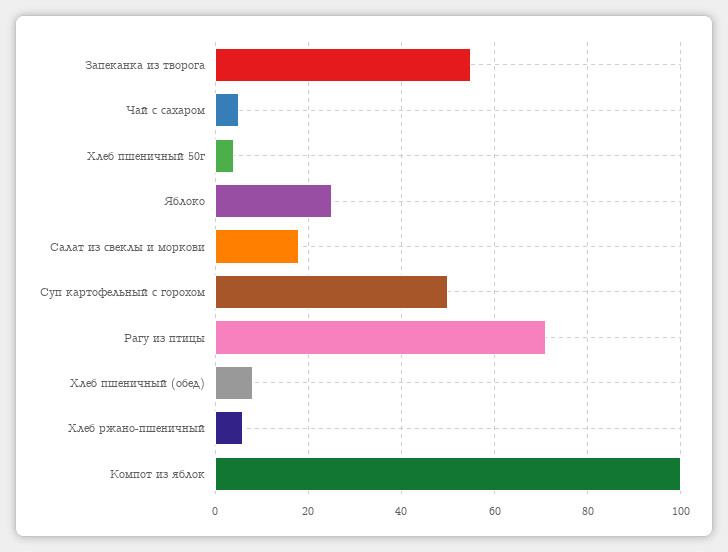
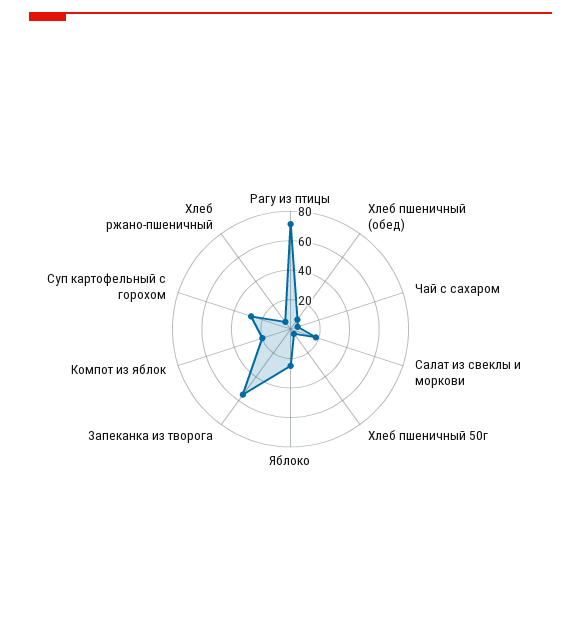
  {
    "Запеканка из творога": 54,
    "Чай с сахаром": 6,
    "Хлеб пшеничный 50г": 4,
    "Яблоко": 26,
    "Салат из свеклы и моркови": 18,
-   "Суп картофельный с горохом": 50,
+   "Суп картофельный с горохом": 30,
    "Рагу из птицы": 72,
    "Хлеб пшеничный (обед)": 8,
    "Хлеб ржано-пшеничный": 6,
-   "Компот из яблок": 100
+   "Компот из яблок": 20
  }

